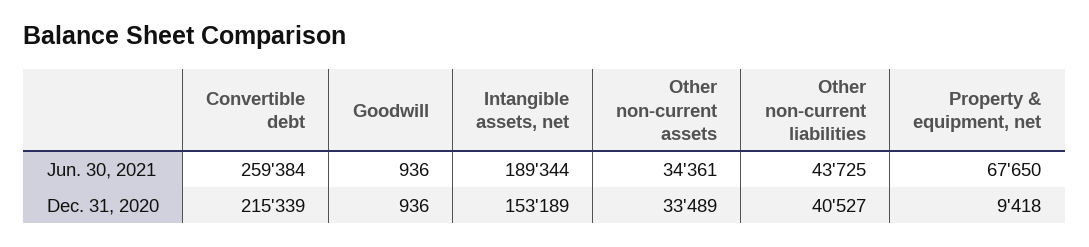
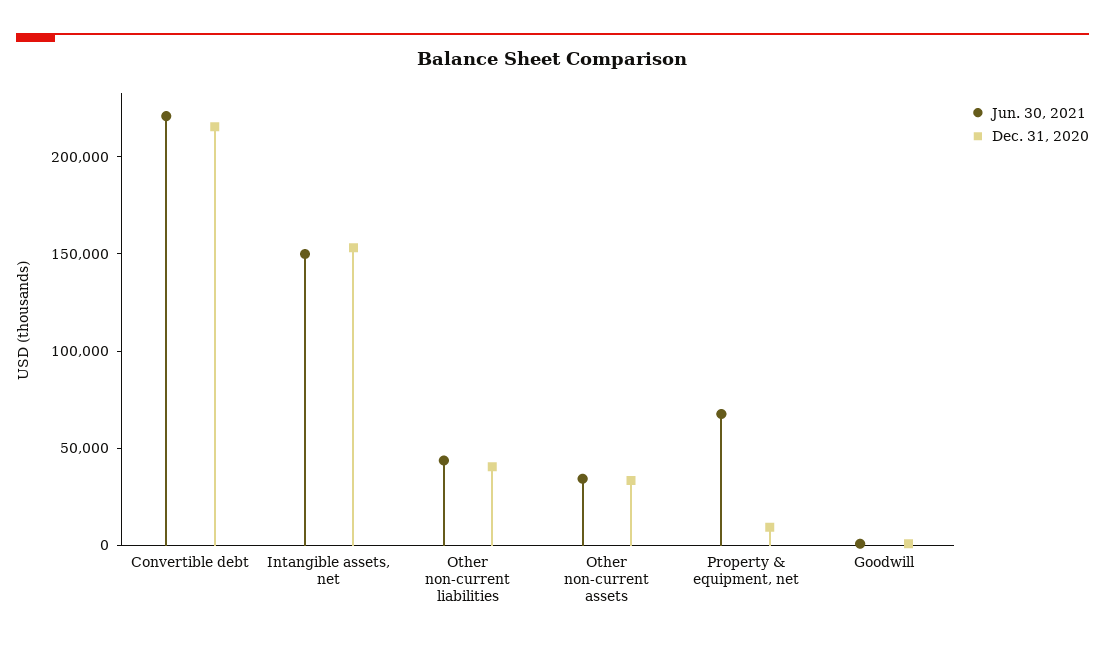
  {
    "Jun. 30, 2021": {
-     "Convertible debt": 259384,
+     "Convertible debt": 220000,
      "Goodwill": 936,
-     "Intangible assets, net": 189344,
+     "Intangible assets, net": 150000,
      "Other non-current assets": 34361,
      "Other non-current liabilities": 43725,
      "Property & equipment, net": 67650
    },
    "Dec. 31, 2020": {
      "Convertible debt": 215339,
      "Goodwill": 936,
      "Intangible assets, net": 153189,
      "Other non-current assets": 33489,
      "Other non-current liabilities": 40527,
      "Property & equipment, net": 9418
    }
  }

